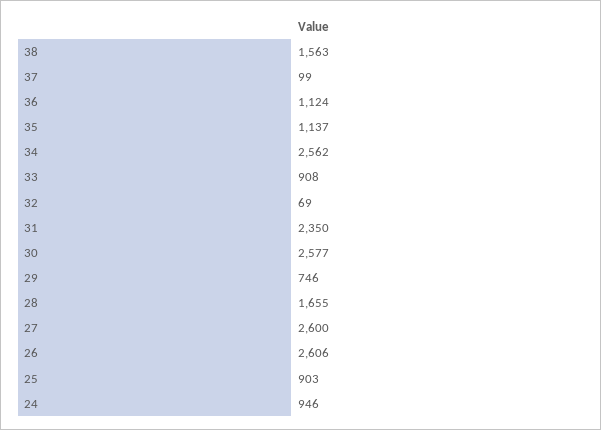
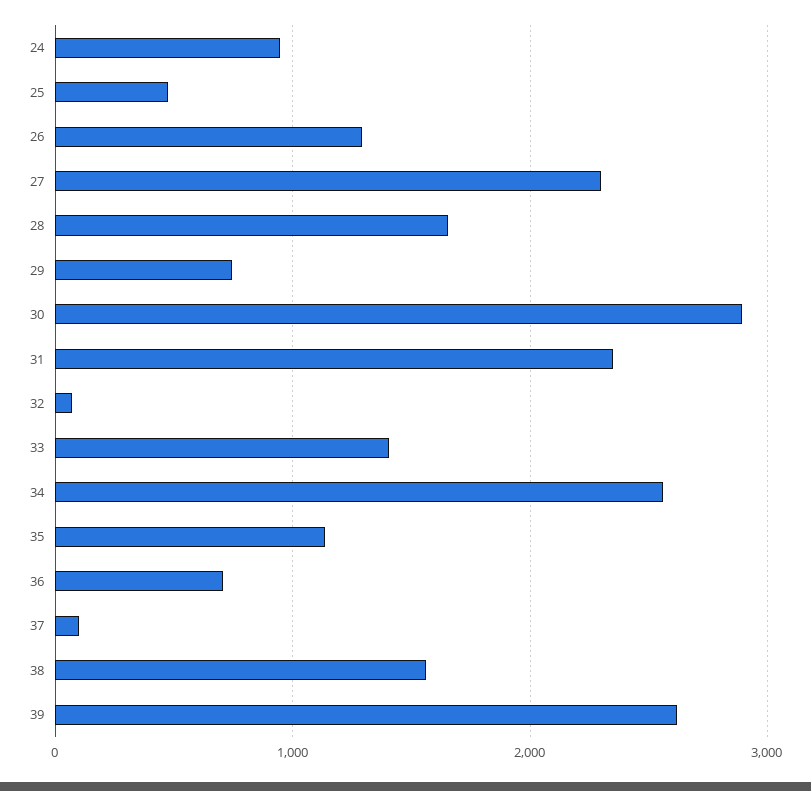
  {
    "38": 1563,
    "37": 99,
-   "36": 1124,
+   "36": 700,
    "35": 1137,
    "34": 2562,
-   "33": 908,
+   "33": 1400,
    "32": 69,
    "31": 2350,
-   "30": 2577,
+   "30": 2900,
    "29": 746,
    "28": 1655,
-   "27": 2600,
+   "27": 2300,
-   "26": 2606,
+   "26": 1300,
-   "25": 903,
+   "25": 500,
-   "24": 946
+   "24": 946,
+   "39": 2600
  }

